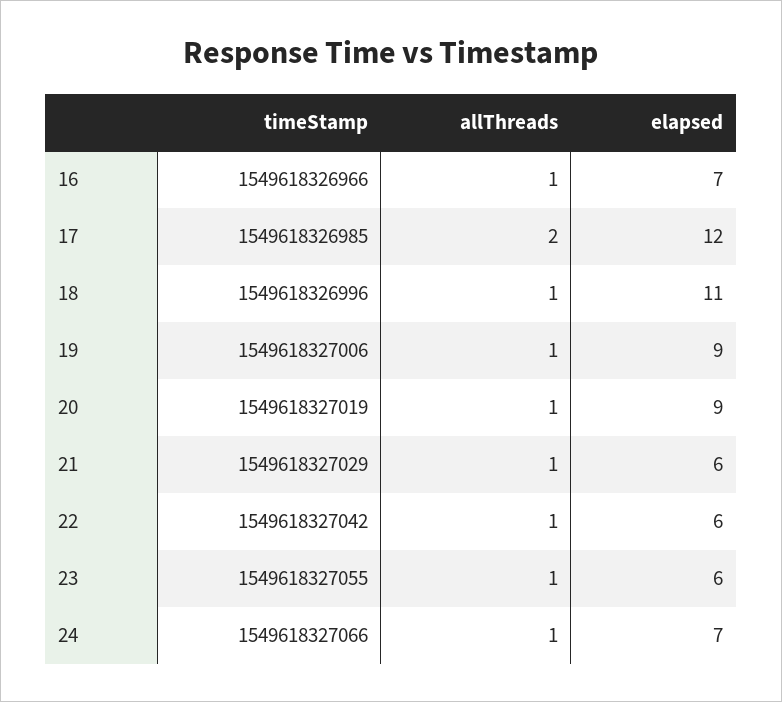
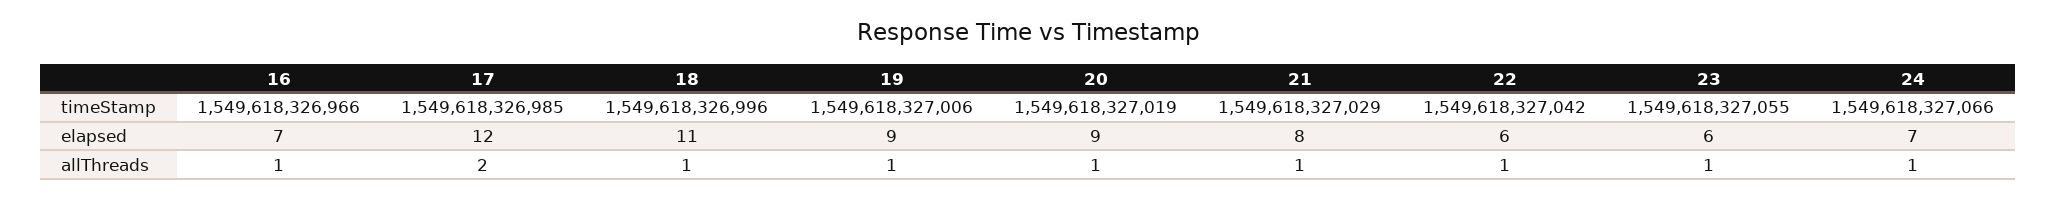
  {
    "timeStamp": {
      "16": 1549618326966,
      "17": 1549618326985,
      "18": 1549618326996,
      "19": 1549618327006,
      "20": 1549618327019,
      "21": 1549618327029,
      "22": 1549618327042,
      "23": 1549618327055,
      "24": 1549618327066
    },
    "allThreads": {
      "16": 1,
      "17": 2,
      "18": 1,
      "19": 1,
      "20": 1,
      "21": 1,
      "22": 1,
      "23": 1,
      "24": 1
    },
    "elapsed": {
      "16": 7,
      "17": 12,
      "18": 11,
      "19": 9,
      "20": 9,
-     "21": 6,
+     "21": 8,
      "22": 6,
      "23": 6,
      "24": 7
    }
  }

